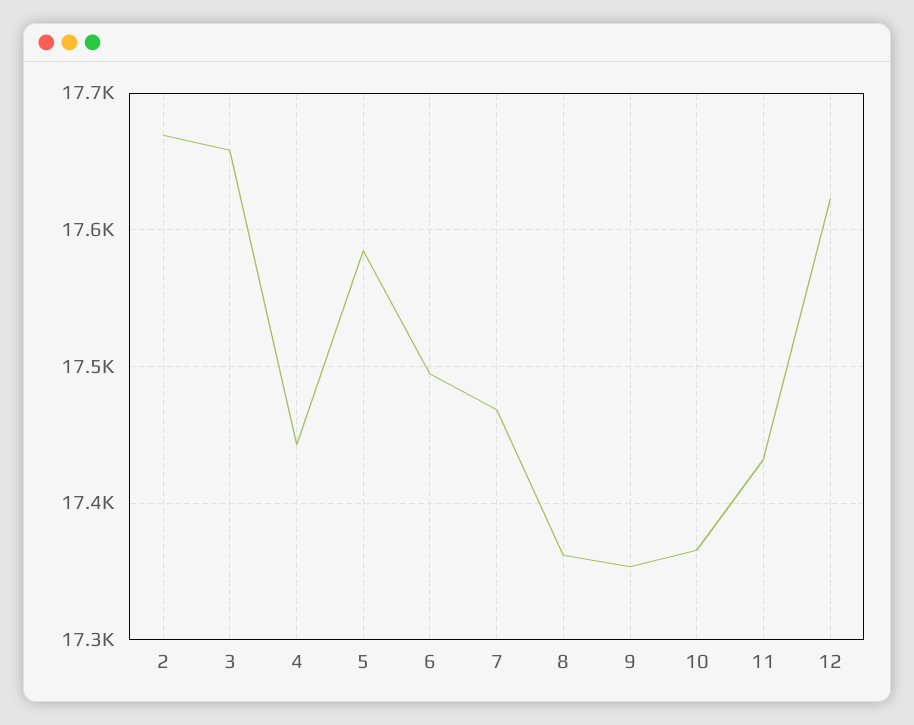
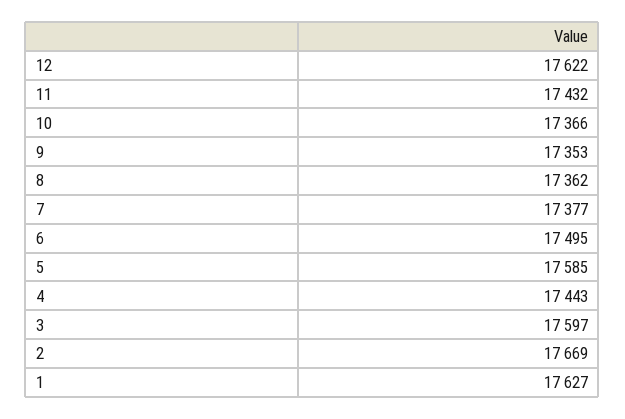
  {
    "2": 17669,
-   "3": 17660,
+   "3": 17597,
    "4": 17443,
    "5": 17585,
    "6": 17495,
-   "7": 17470,
+   "7": 17377,
    "8": 17362,
    "9": 17353,
    "10": 17366,
    "11": 17432,
-   "12": 17622
+   "12": 17622,
+   "1": 17627
  }

